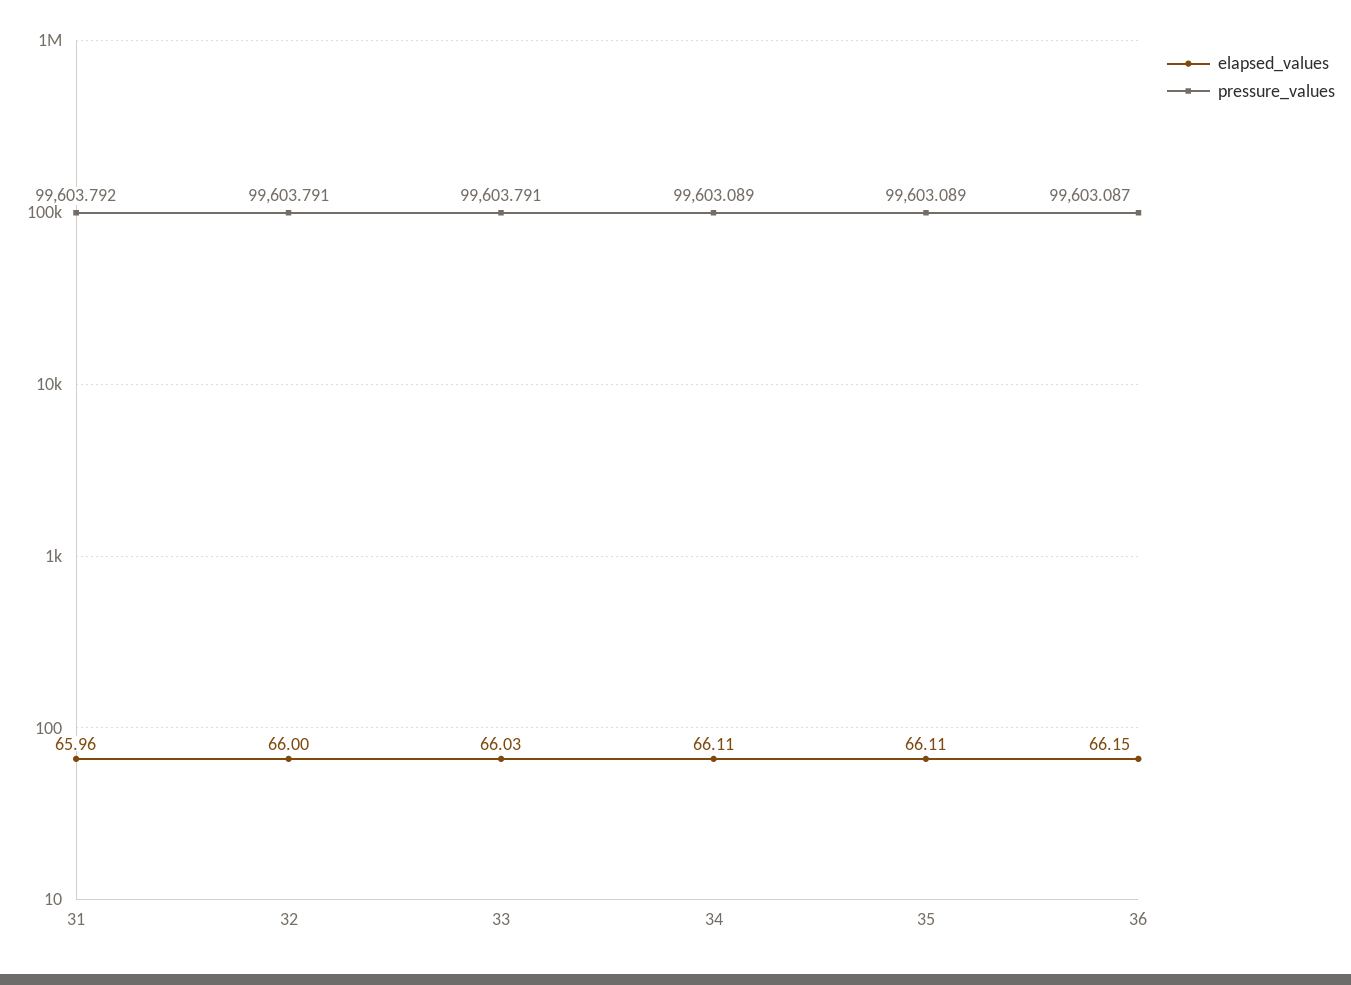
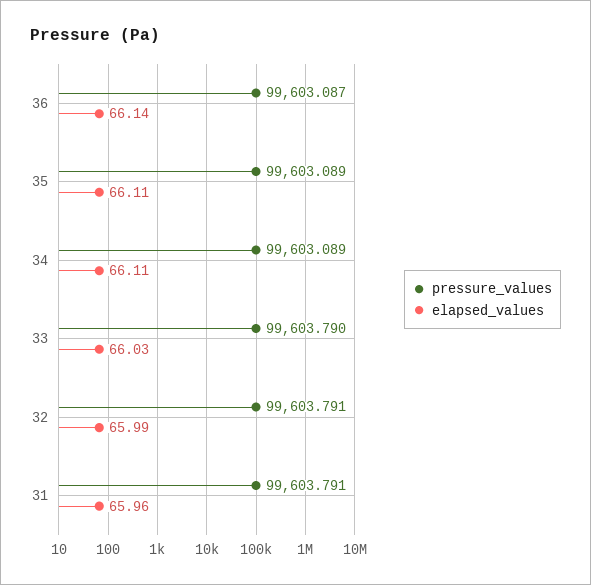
  {
    "elapsed_values": {
      "31": 65.96,
-     "32": 66,
+     "32": 65.99,
      "33": 66.03,
      "34": 66.11,
      "35": 66.11,
-     "36": 66.15
+     "36": 66.14
    },
    "pressure_values": {
-     "31": 99603.792,
+     "31": 99603.791,
      "32": 99603.791,
-     "33": 99603.791,
+     "33": 99603.79,
      "34": 99603.089,
      "35": 99603.089,
      "36": 99603.087
    }
  }

